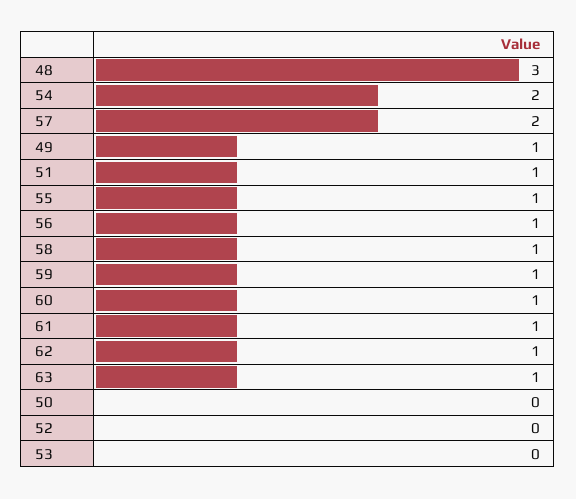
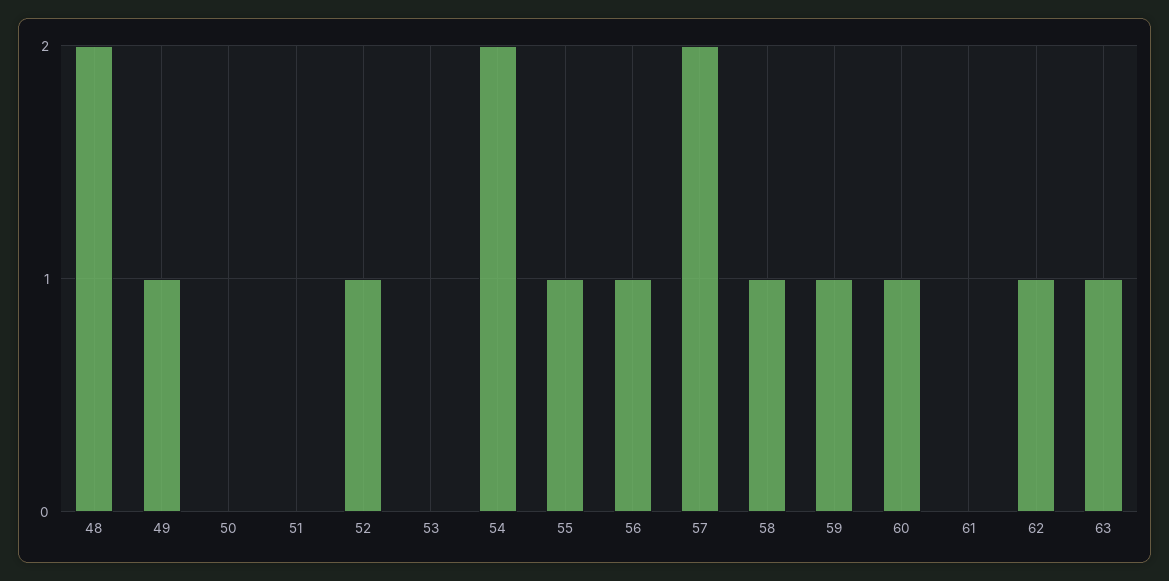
  {
-   "48": 3,
+   "48": 2,
    "54": 2,
    "57": 2,
    "49": 1,
-   "51": 1,
+   "51": 0,
    "55": 1,
    "56": 1,
    "58": 1,
    "59": 1,
    "60": 1,
-   "61": 1,
+   "61": 0,
    "62": 1,
    "63": 1,
    "50": 0,
-   "52": 0,
+   "52": 1,
    "53": 0
  }

